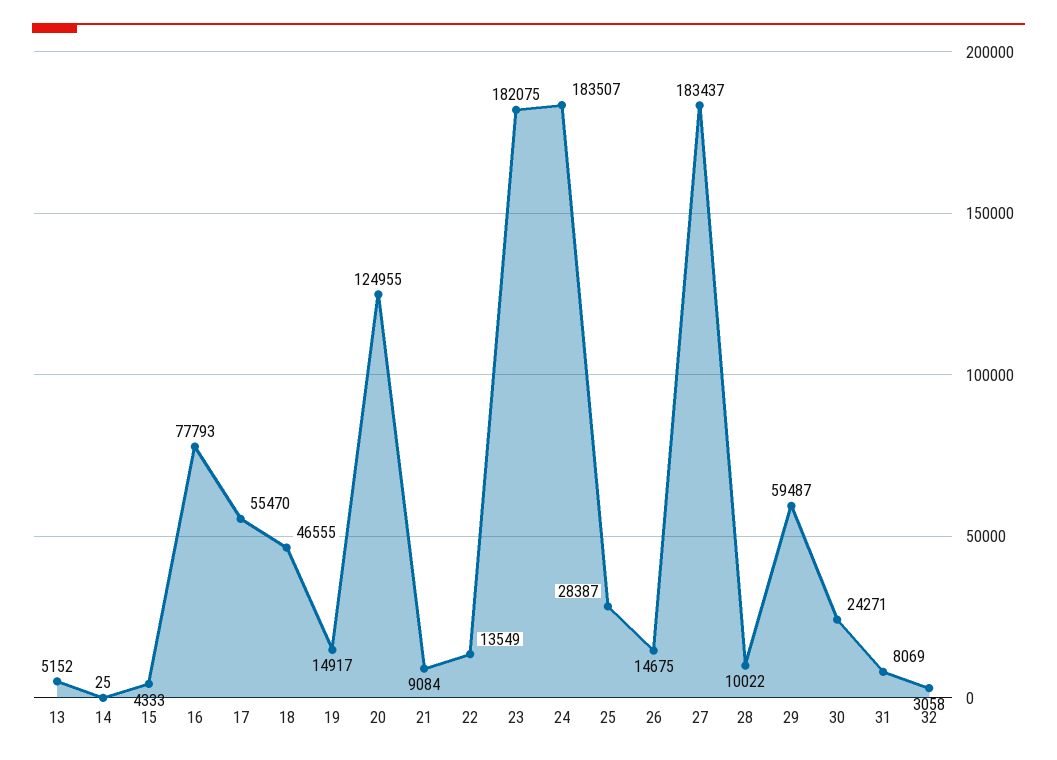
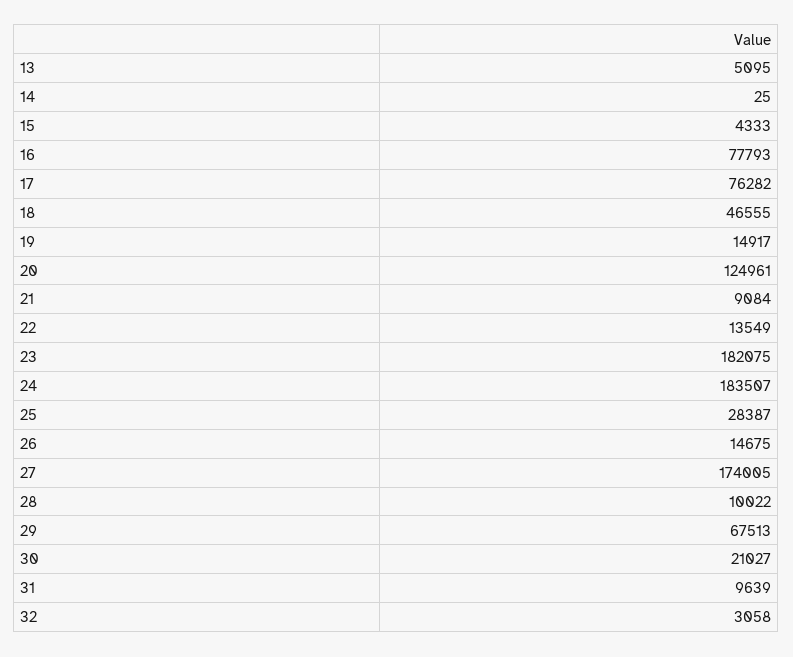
  {
-   "13": 5152,
+   "13": 5095,
    "14": 25,
    "15": 4333,
    "16": 77793,
-   "17": 55470,
+   "17": 76282,
    "18": 46555,
    "19": 14917,
-   "20": 124955,
+   "20": 124961,
    "21": 9084,
    "22": 13549,
    "23": 182075,
    "24": 183507,
    "25": 28387,
    "26": 14675,
-   "27": 183437,
+   "27": 174005,
    "28": 10022,
-   "29": 59487,
+   "29": 67513,
-   "30": 24271,
+   "30": 21027,
-   "31": 8069,
+   "31": 9639,
    "32": 3058
  }

